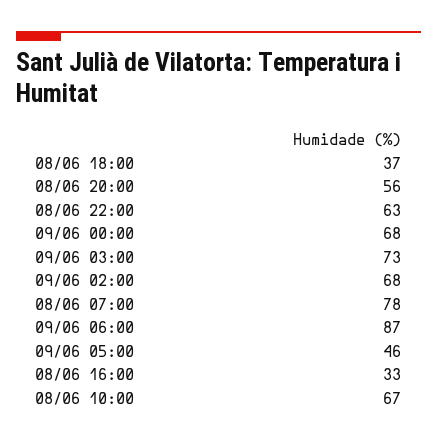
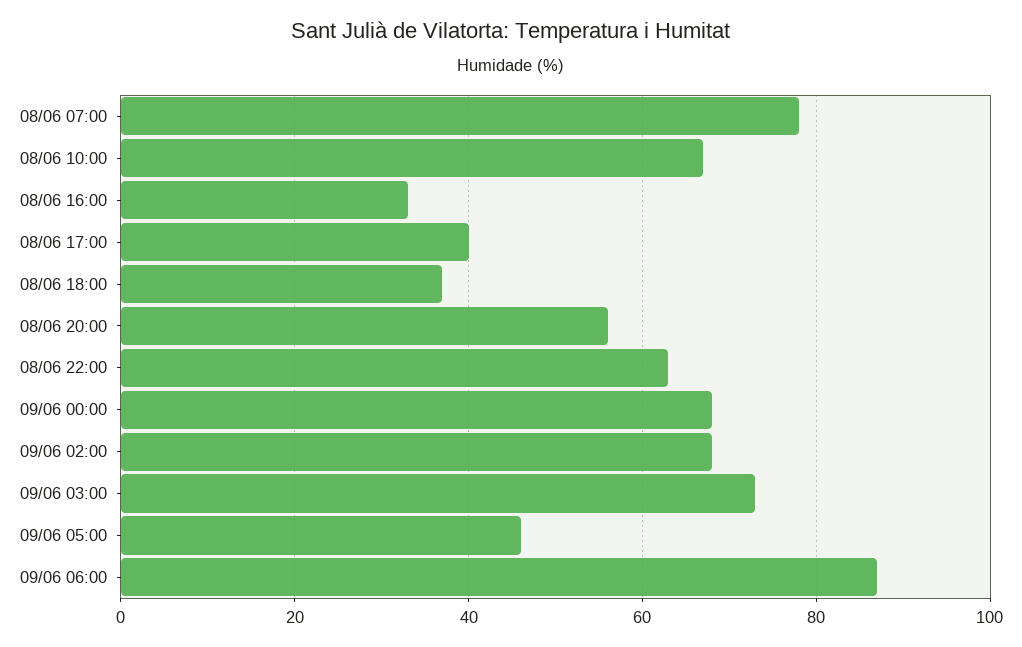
  {
    "08/06 18:00": 37,
    "08/06 20:00": 56,
    "08/06 22:00": 63,
    "09/06 00:00": 68,
    "09/06 03:00": 73,
    "09/06 02:00": 68,
    "08/06 07:00": 78,
    "09/06 06:00": 87,
    "09/06 05:00": 46,
    "08/06 16:00": 33,
-   "08/06 10:00": 67
+   "08/06 10:00": 67,
+   "08/06 17:00": 40
  }

